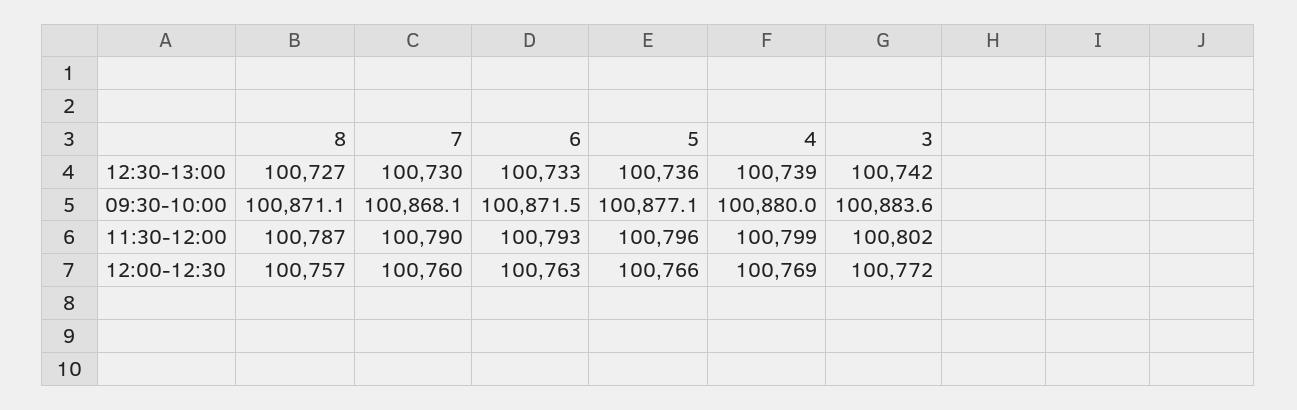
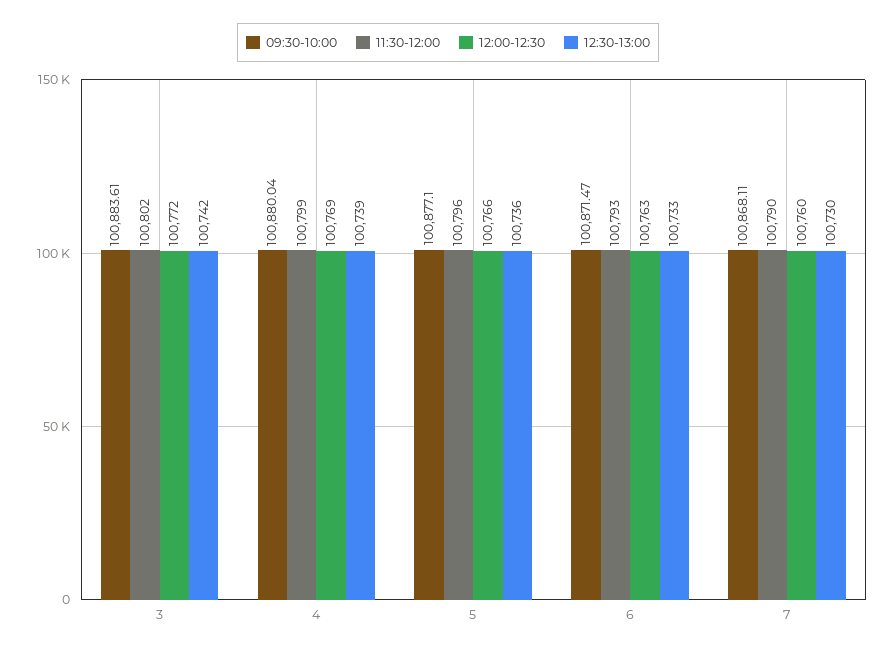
  {
    "12:30-13:00": {
-     "8": 100727,
      "7": 100730,
      "6": 100733,
      "5": 100736,
      "4": 100739,
      "3": 100742
    },
    "09:30-10:00": {
-     "8": 100871.1,
      "7": 100868.11,
      "6": 100871.47,
      "5": 100877.1,
      "4": 100880.04,
      "3": 100883.61
    },
    "11:30-12:00": {
-     "8": 100787,
      "7": 100790,
      "6": 100793,
      "5": 100796,
      "4": 100799,
      "3": 100802
    },
    "12:00-12:30": {
-     "8": 100757,
      "7": 100760,
      "6": 100763,
      "5": 100766,
      "4": 100769,
      "3": 100772
    }
  }

